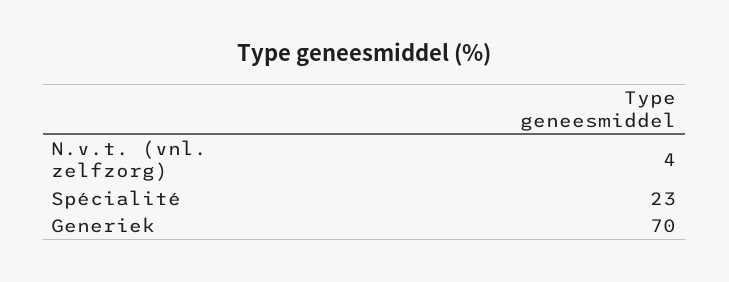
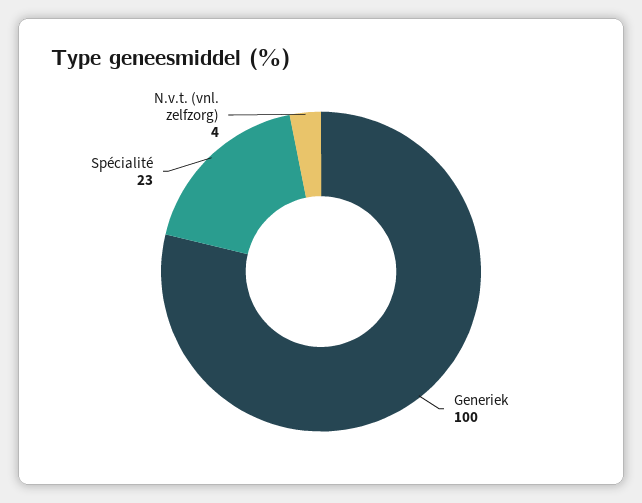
  {
    "N.v.t. (vnl. zelfzorg)": 4,
    "Spécialité": 23,
-   "Generiek": 70
+   "Generiek": 100
  }

